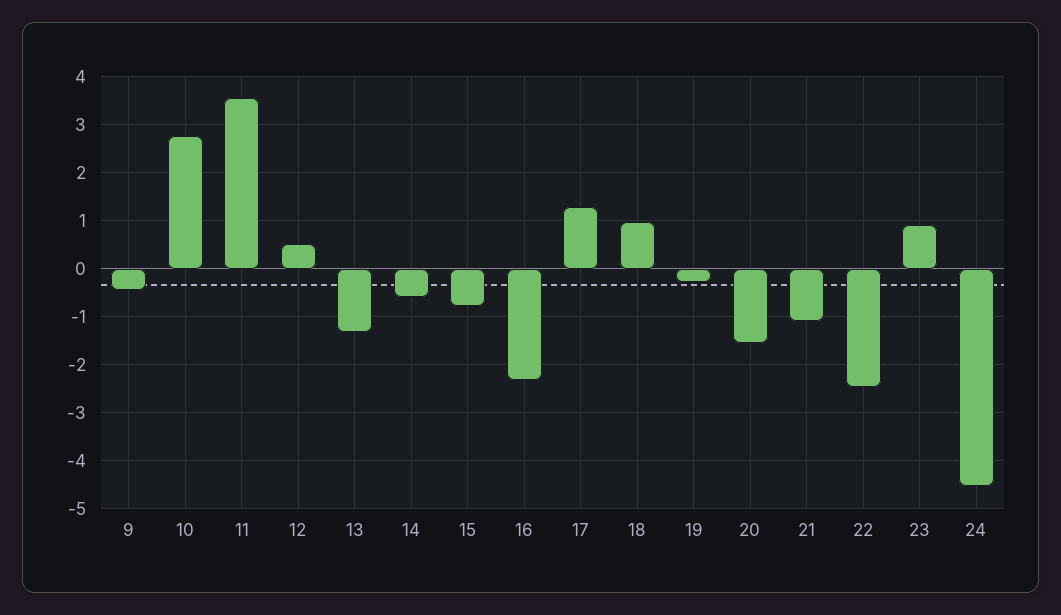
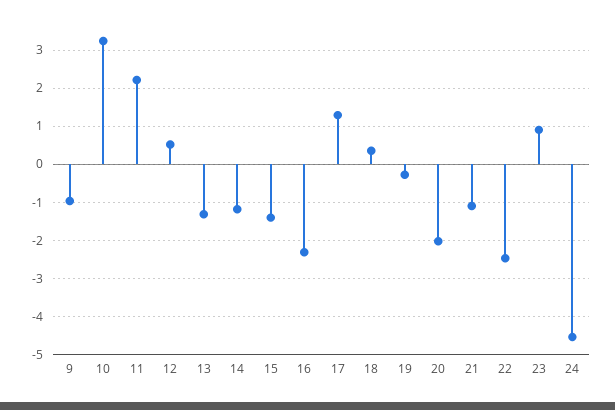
  {
-   "9": -0.4,
+   "9": -1,
-   "10": 2.8,
+   "10": 3.2,
-   "11": 3.6,
+   "11": 2.2,
    "12": 0.6,
    "13": -1.4,
-   "14": -0.6,
+   "14": -1.2,
-   "15": -0.8,
+   "15": -1.4,
    "16": -2.4,
    "17": 1.2,
-   "18": 1,
+   "18": 0.4,
    "19": -0.2,
-   "20": -1.6,
+   "20": -2,
    "21": -1,
    "22": -2.4,
    "23": 1,
    "24": -4.6
  }

